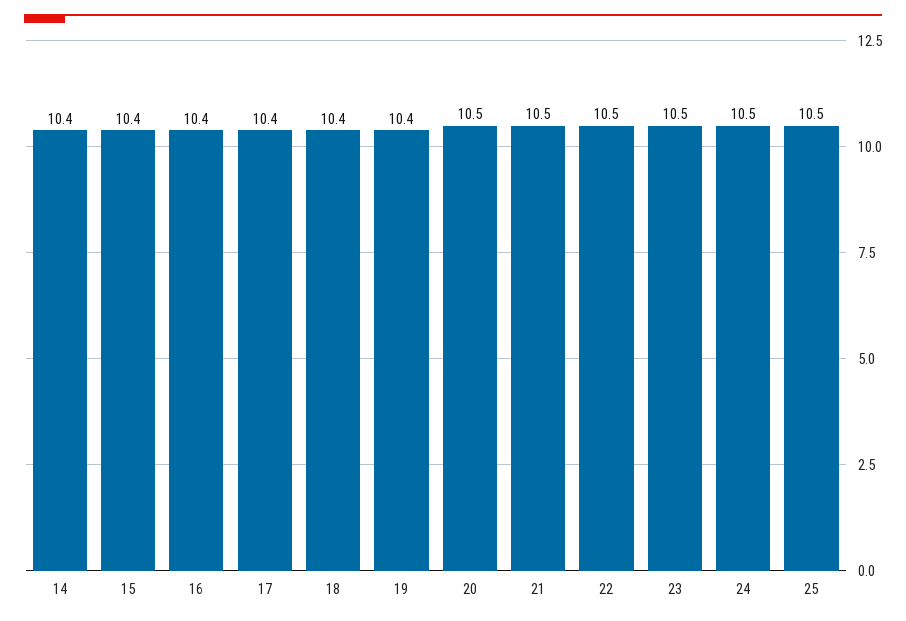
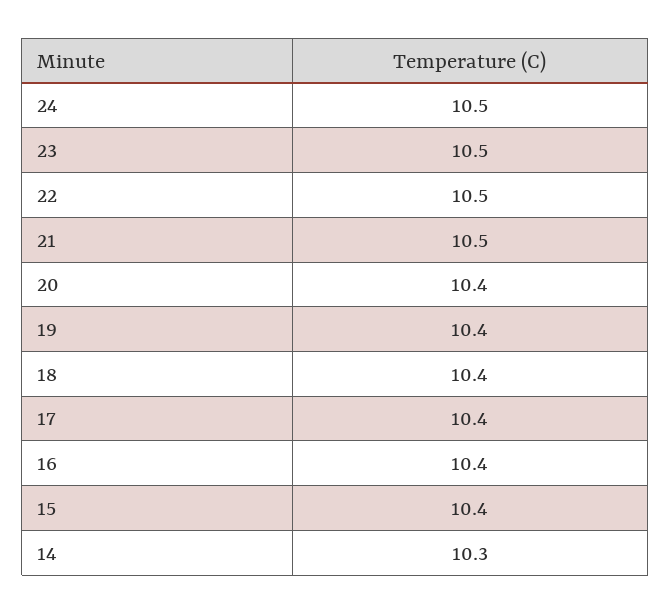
  {
-   "14": 10.4,
+   "14": 10.3,
    "15": 10.4,
    "16": 10.4,
    "17": 10.4,
    "18": 10.4,
    "19": 10.4,
-   "20": 10.5,
+   "20": 10.4,
    "21": 10.5,
    "22": 10.5,
    "23": 10.5,
-   "24": 10.5,
+   "24": 10.5
-   "25": 10.5
  }

